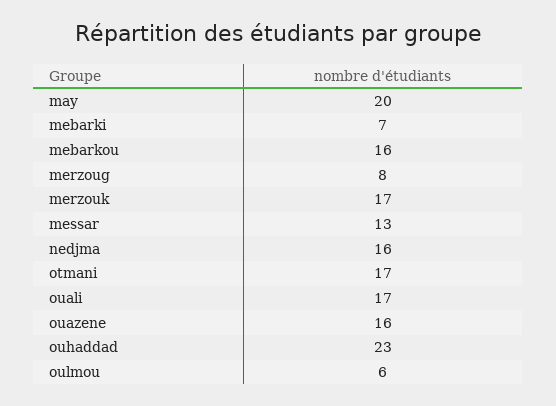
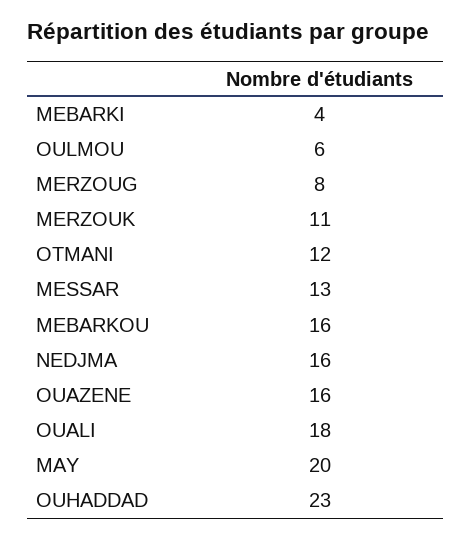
  {
    "may": 20,
-   "mebarki": 7,
+   "mebarki": 4,
    "mebarkou": 16,
    "merzoug": 8,
-   "merzouk": 17,
+   "merzouk": 11,
    "messar": 13,
    "nedjma": 16,
-   "otmani": 17,
+   "otmani": 12,
-   "ouali": 17,
+   "ouali": 18,
    "ouazene": 16,
    "ouhaddad": 23,
    "oulmou": 6
  }

